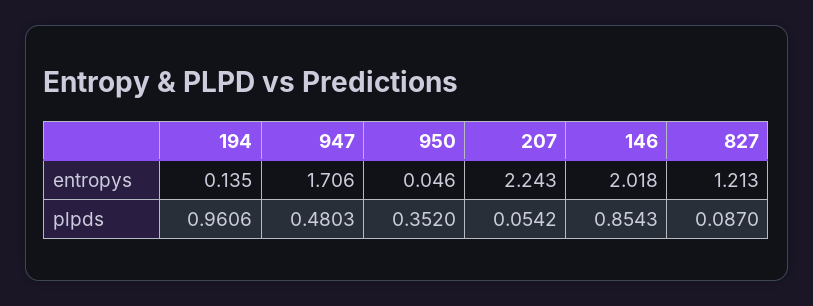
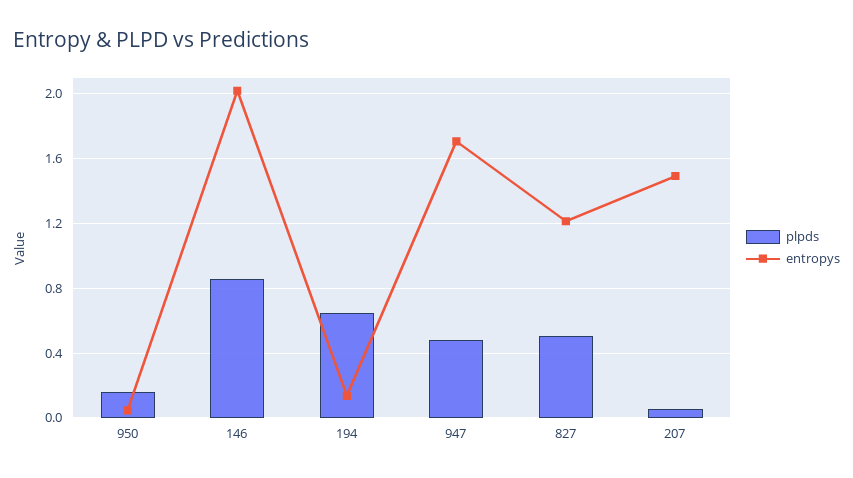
  {
    "entropys": {
      "194": 0.135,
      "947": 1.706,
      "950": 0.046,
-     "207": 2.243,
+     "207": 1.5,
      "146": 2.018,
      "827": 1.213
    },
    "plpds": {
-     "194": 0.9606,
+     "194": 0.65,
      "947": 0.4803,
-     "950": 0.352,
+     "950": 0.15,
      "207": 0.0542,
      "146": 0.8543,
-     "827": 0.087
+     "827": 0.5
    }
  }

